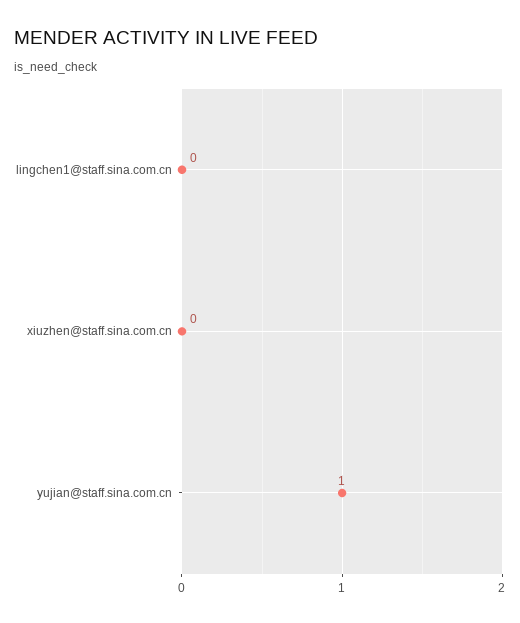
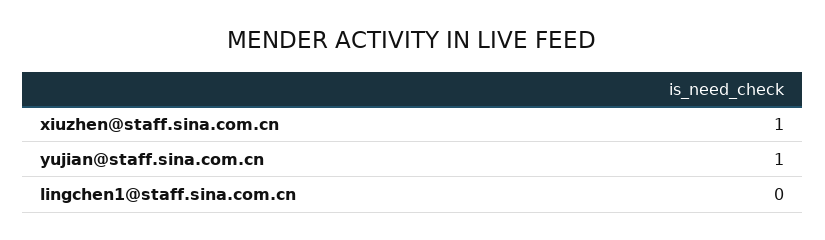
  {
    "lingchen1@staff.sina.com.cn": 0,
-   "xiuzhen@staff.sina.com.cn": 0,
+   "xiuzhen@staff.sina.com.cn": 1,
    "yujian@staff.sina.com.cn": 1
  }

